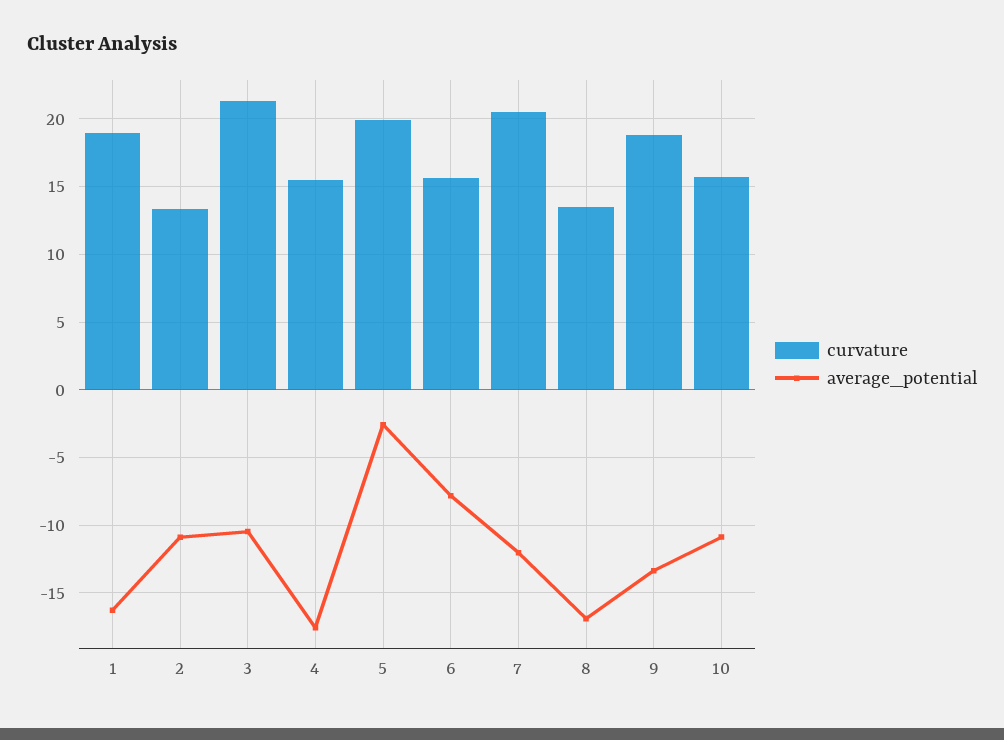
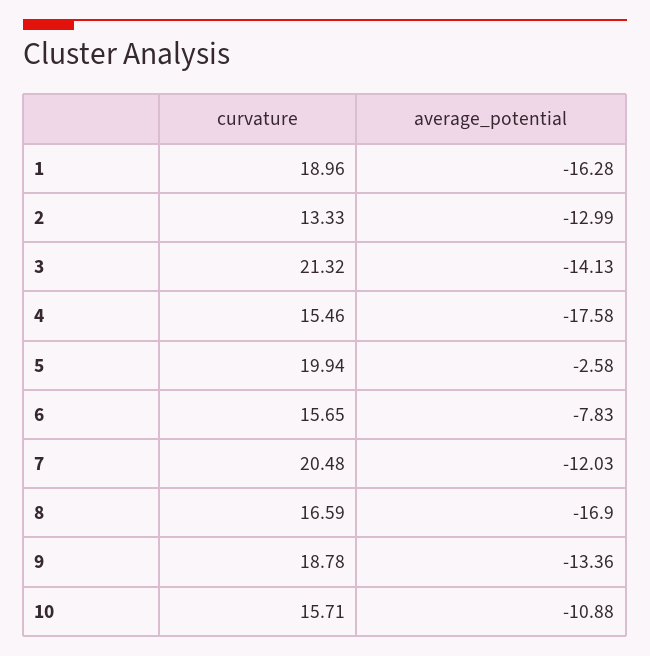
  {
    "curvature": {
      "1": 18.96,
      "2": 13.33,
      "3": 21.32,
      "4": 15.46,
      "5": 19.94,
      "6": 15.65,
      "7": 20.48,
-     "8": 13.5,
+     "8": 16.59,
      "9": 18.78,
      "10": 15.71
    },
    "average_potential": {
      "1": -16.28,
-     "2": -11,
+     "2": -12.99,
-     "3": -10.5,
+     "3": -14.13,
      "4": -17.58,
      "5": -2.58,
      "6": -7.83,
      "7": -12.03,
      "8": -16.9,
      "9": -13.36,
      "10": -10.88
    }
  }

